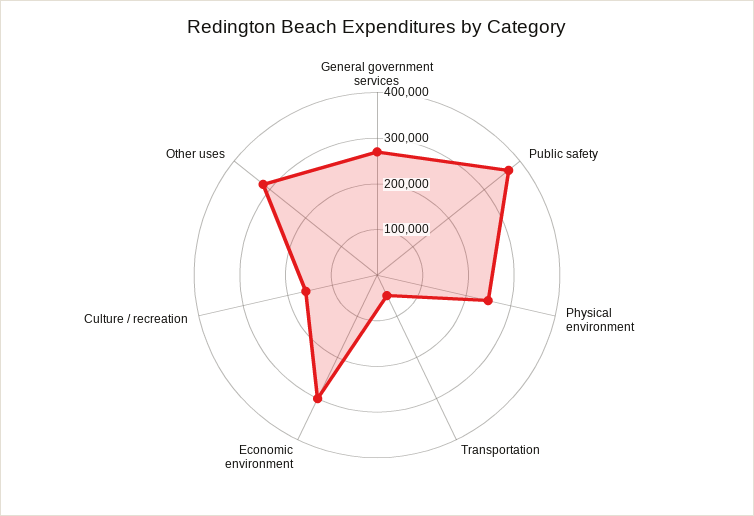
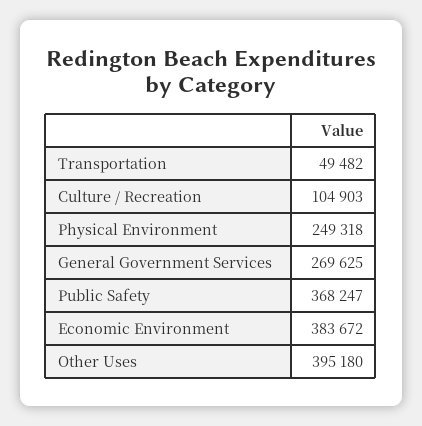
  {
    "General government services": 269625,
    "Public safety": 368247,
    "Physical environment": 249318,
    "Transportation": 49482,
-   "Economic environment": 300000,
+   "Economic environment": 383672,
-   "Culture / recreation": 160000,
+   "Culture / recreation": 104903,
-   "Other uses": 320000
+   "Other uses": 395180
  }

